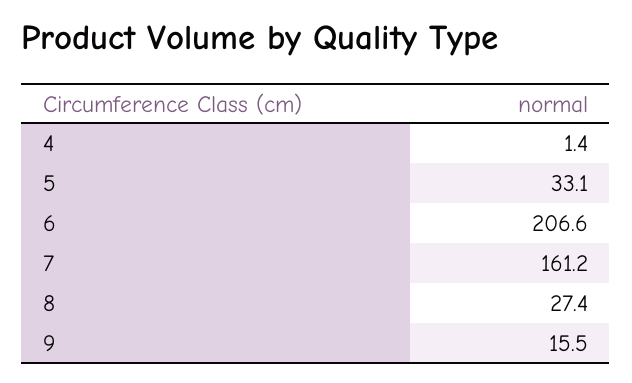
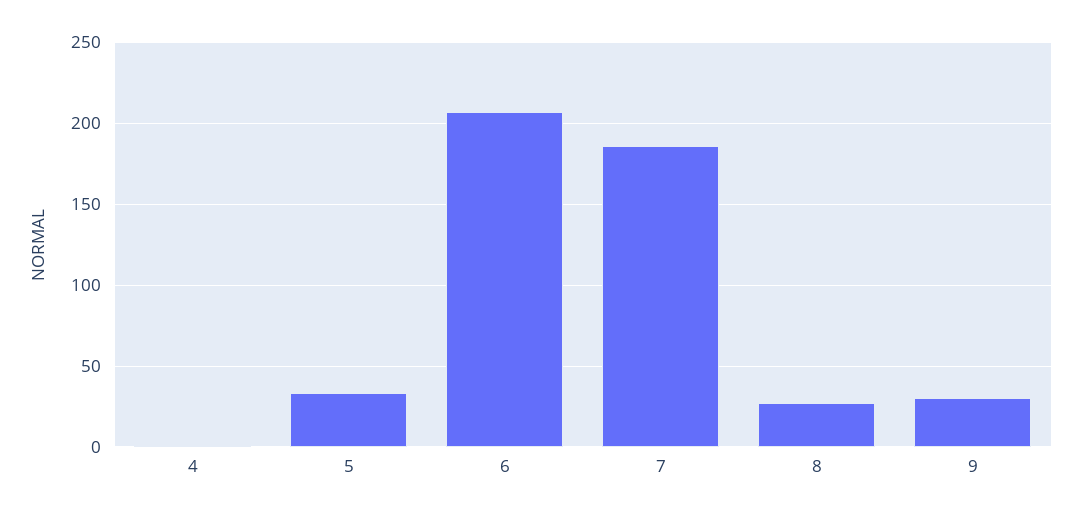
  {
    "4": 1.4,
    "5": 33.1,
    "6": 206.6,
-   "7": 161.2,
+   "7": 185,
    "8": 27.4,
-   "9": 15.5
+   "9": 30
  }

